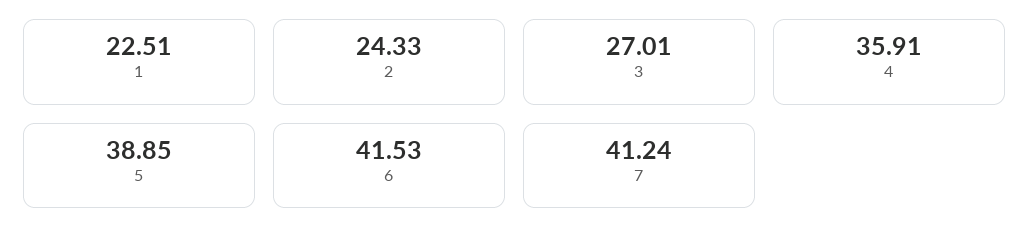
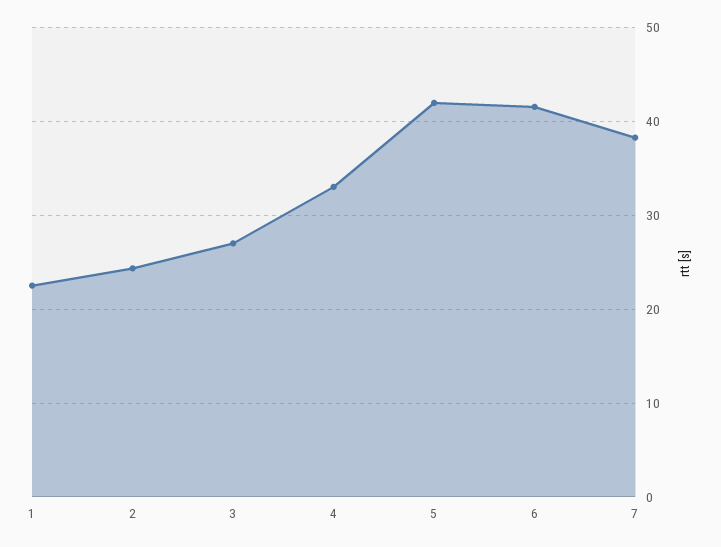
  {
    "1": 22.51,
    "2": 24.33,
    "3": 27.01,
-   "4": 35.91,
+   "4": 33,
-   "5": 38.85,
+   "5": 42,
    "6": 41.53,
-   "7": 41.24
+   "7": 38
  }

